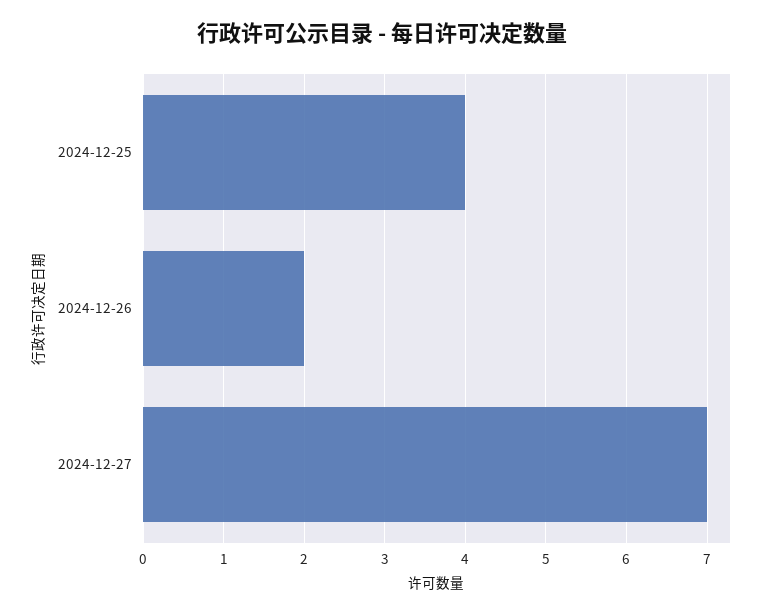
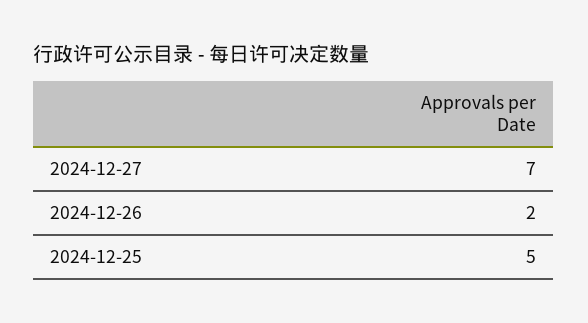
  {
-   "2024-12-25": 4,
+   "2024-12-25": 5,
    "2024-12-26": 2,
    "2024-12-27": 7
  }

